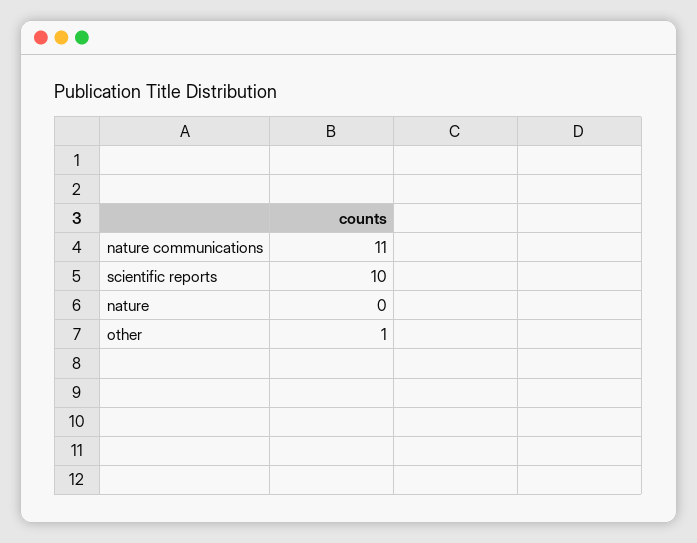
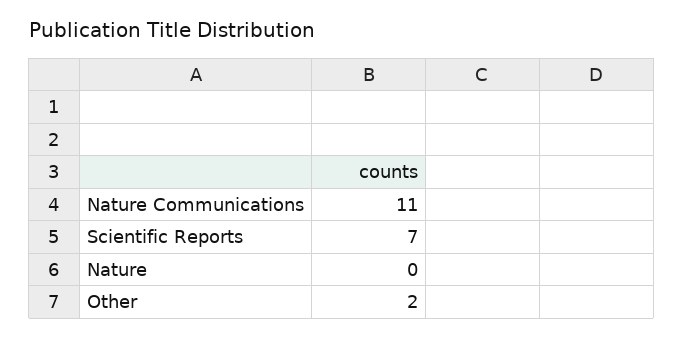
  {
    "nature communications": 11,
-   "scientific reports": 10,
+   "scientific reports": 7,
    "nature": 0,
-   "other": 1
+   "other": 2
  }

